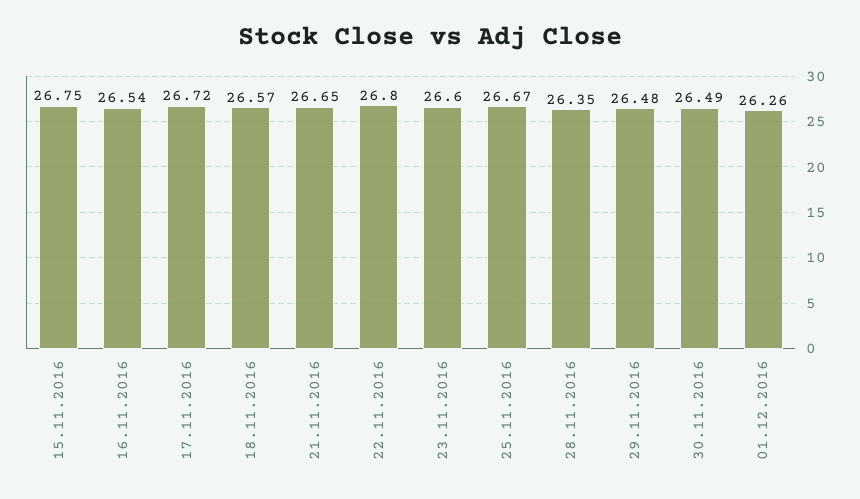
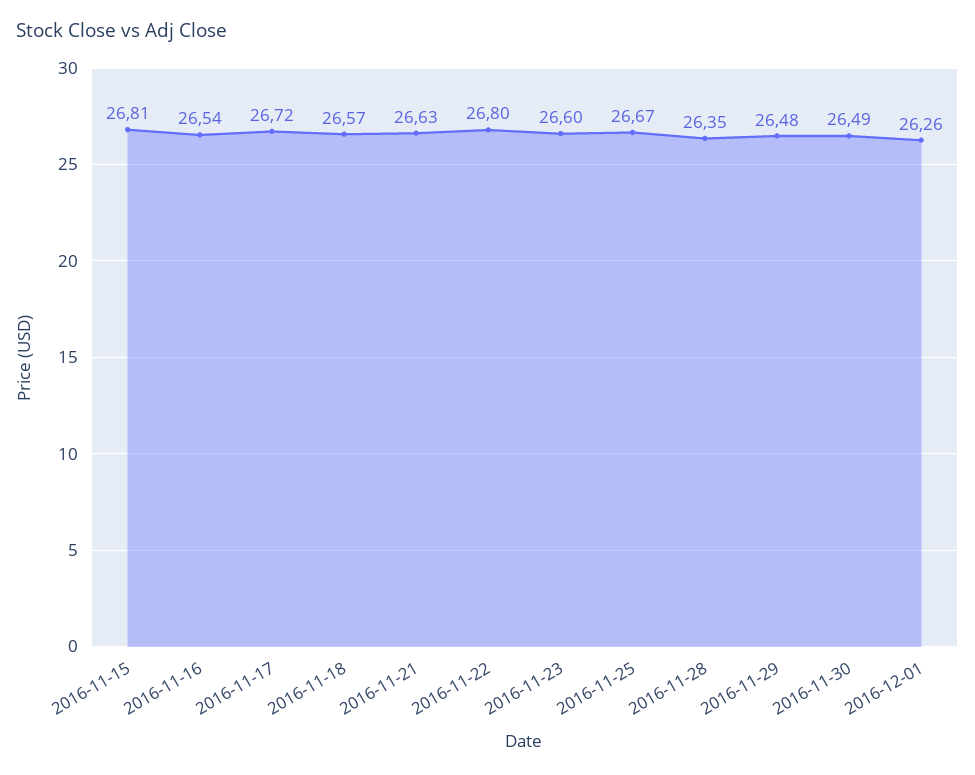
  {
-   "15.11.2016": 26.75,
+   "15.11.2016": 26.81,
    "16.11.2016": 26.54,
    "17.11.2016": 26.72,
    "18.11.2016": 26.57,
-   "21.11.2016": 26.65,
+   "21.11.2016": 26.63,
    "22.11.2016": 26.8,
    "23.11.2016": 26.6,
    "25.11.2016": 26.67,
    "28.11.2016": 26.35,
    "29.11.2016": 26.48,
    "30.11.2016": 26.49,
    "01.12.2016": 26.26
  }

